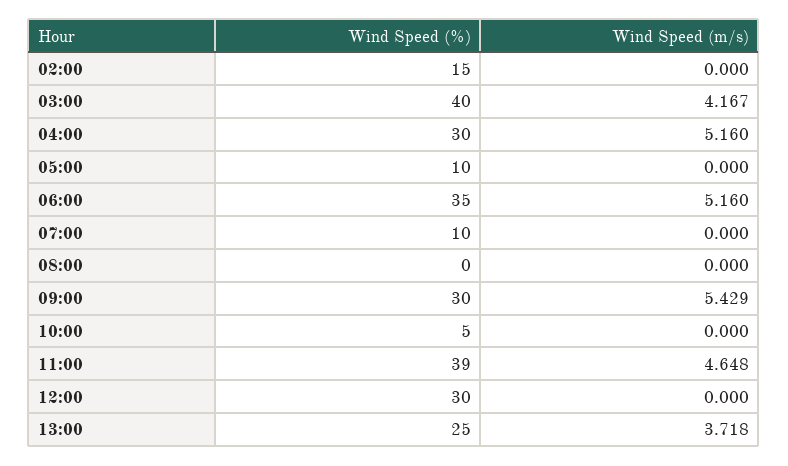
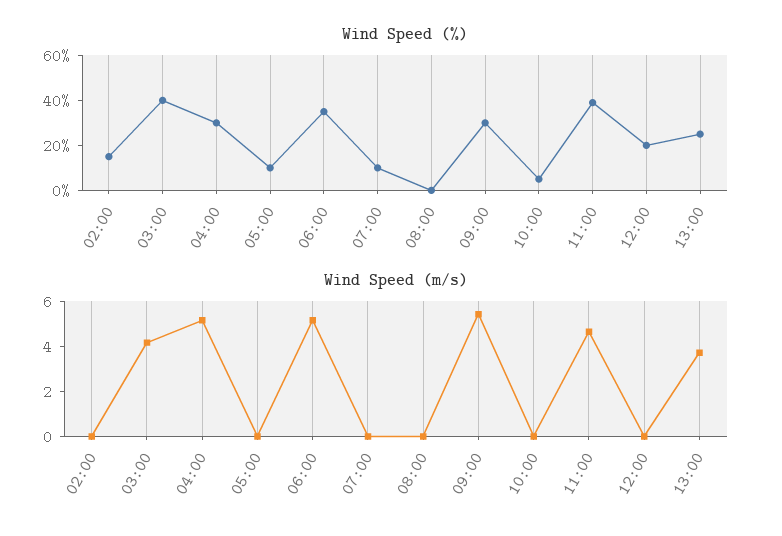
  {
    "Wind Speed (%)": {
      "02:00": 15,
      "03:00": 40,
      "04:00": 30,
      "05:00": 10,
      "06:00": 35,
      "07:00": 10,
      "08:00": 0,
      "09:00": 30,
      "10:00": 5,
      "11:00": 39,
-     "12:00": 30,
+     "12:00": 20,
      "13:00": 25
    },
    "Wind Speed (m/s)": {
      "02:00": 0,
      "03:00": 4.167,
      "04:00": 5.16,
      "05:00": 0,
      "06:00": 5.16,
      "07:00": 0,
      "08:00": 0,
      "09:00": 5.429,
      "10:00": 0,
      "11:00": 4.648,
      "12:00": 0,
      "13:00": 3.718
    }
  }

